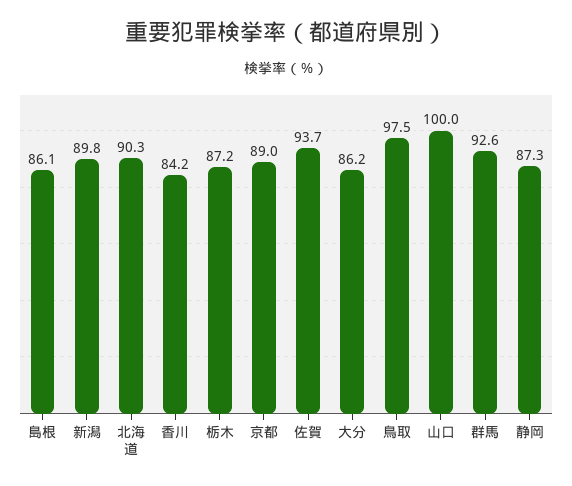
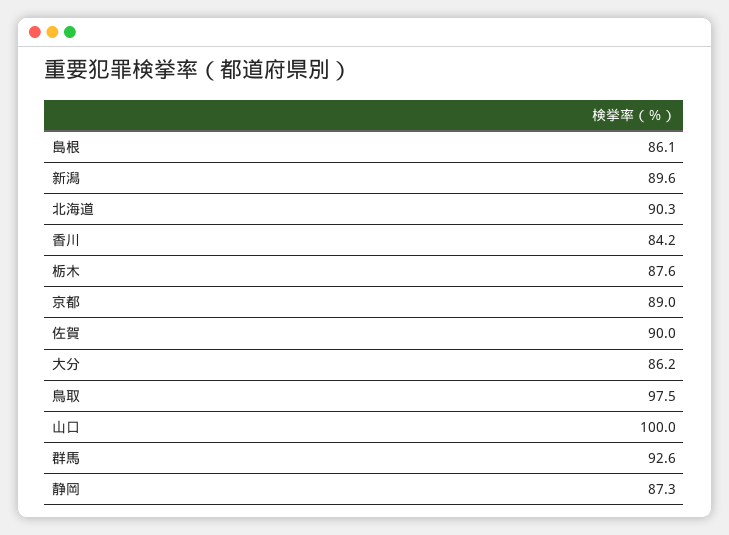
  {
    "島根": 86.1,
-   "新潟": 89.8,
+   "新潟": 89.6,
    "北海道": 90.3,
    "香川": 84.2,
-   "栃木": 87.2,
+   "栃木": 87.6,
    "京都": 89,
-   "佐賀": 93.7,
+   "佐賀": 90,
    "大分": 86.2,
    "鳥取": 97.5,
    "山口": 100,
    "群馬": 92.6,
    "静岡": 87.3
  }

